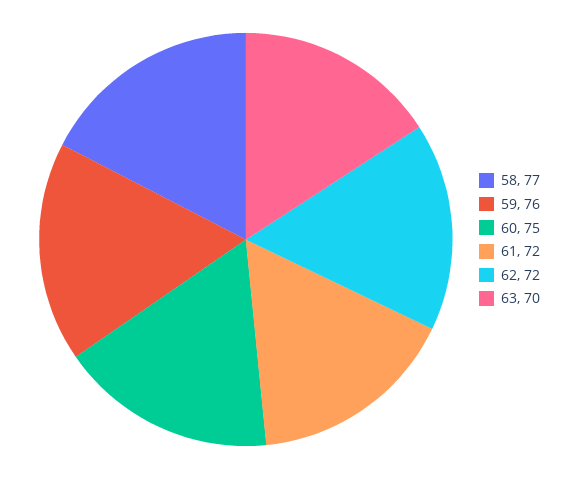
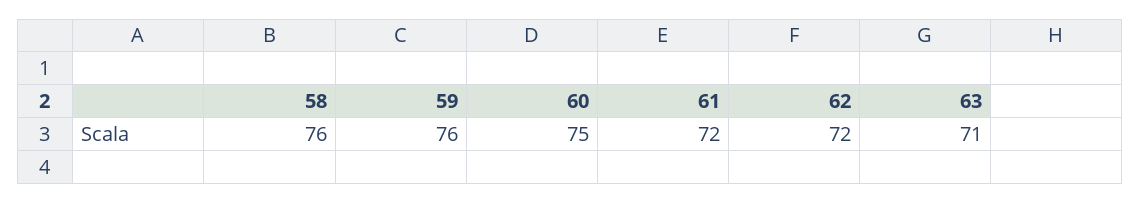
  {
-   "58": 77,
+   "58": 76,
    "59": 76,
    "60": 75,
    "61": 72,
    "62": 72,
-   "63": 70
+   "63": 71
  }

